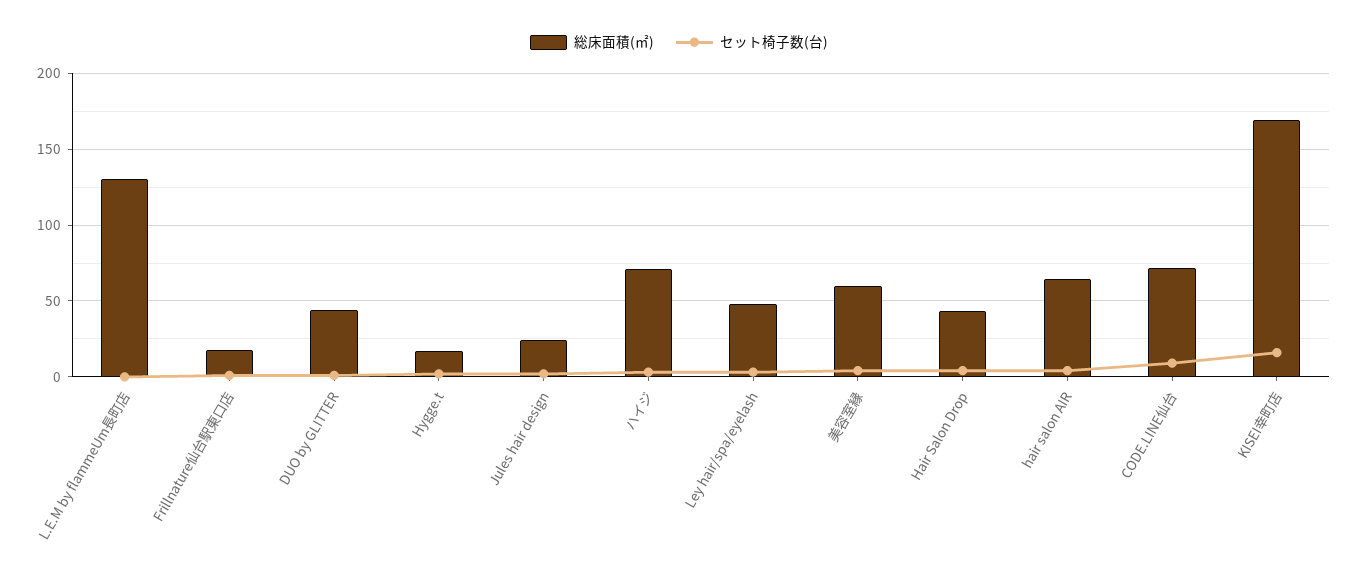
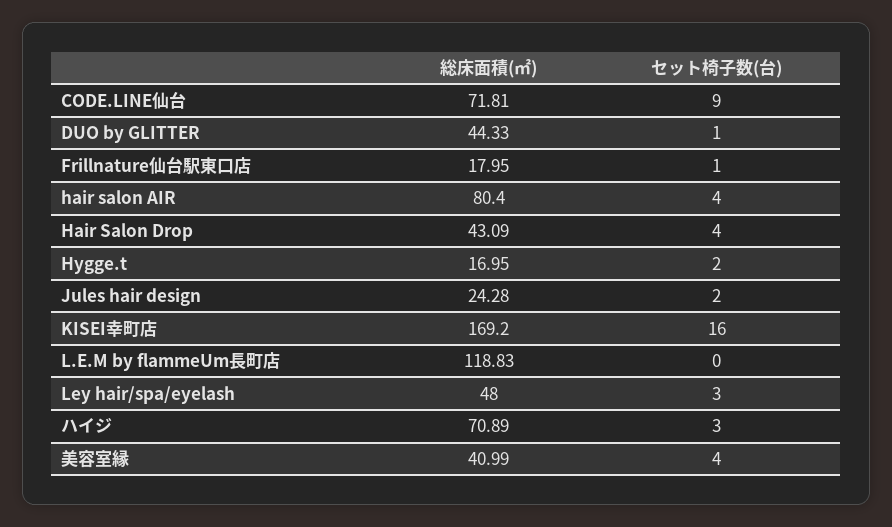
  {
    "総床面積(㎡)": {
-     "L.E.M by flammeUm長町店": 130,
+     "L.E.M by flammeUm長町店": 118.83,
      "Frillnature仙台駅東口店": 17.95,
      "DUO by GLITTER": 44.33,
      "Hygge.t": 16.95,
      "Jules hair design": 24.28,
      "ハイジ": 70.89,
      "Ley hair/spa/eyelash": 48,
-     "美容室縁": 60,
+     "美容室縁": 40.99,
      "Hair Salon Drop": 43.09,
-     "hair salon AIR": 65,
+     "hair salon AIR": 80.4,
      "CODE.LINE仙台": 71.81,
      "KISEI幸町店": 169.2
    },
    "セット椅子数(台)": {
      "L.E.M by flammeUm長町店": 0,
      "Frillnature仙台駅東口店": 1,
      "DUO by GLITTER": 1,
      "Hygge.t": 2,
      "Jules hair design": 2,
      "ハイジ": 3,
      "Ley hair/spa/eyelash": 3,
      "美容室縁": 4,
      "Hair Salon Drop": 4,
      "hair salon AIR": 4,
      "CODE.LINE仙台": 9,
      "KISEI幸町店": 16
    }
  }

